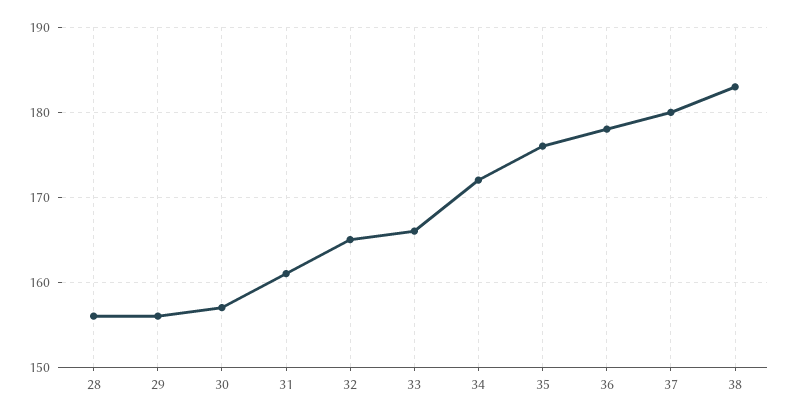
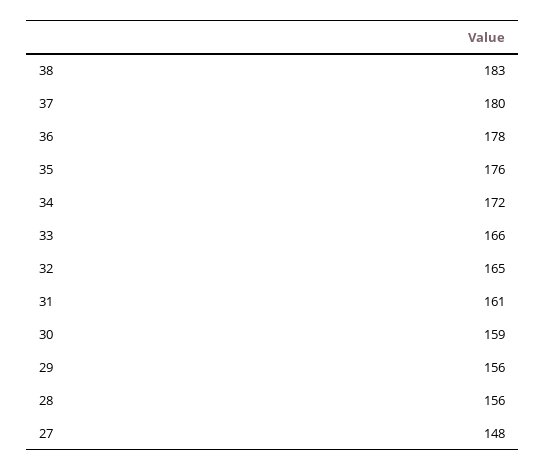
  {
    "28": 156,
    "29": 156,
-   "30": 157,
+   "30": 159,
    "31": 161,
    "32": 165,
    "33": 166,
    "34": 172,
    "35": 176,
    "36": 178,
    "37": 180,
-   "38": 183
+   "38": 183,
+   "27": 148
  }

